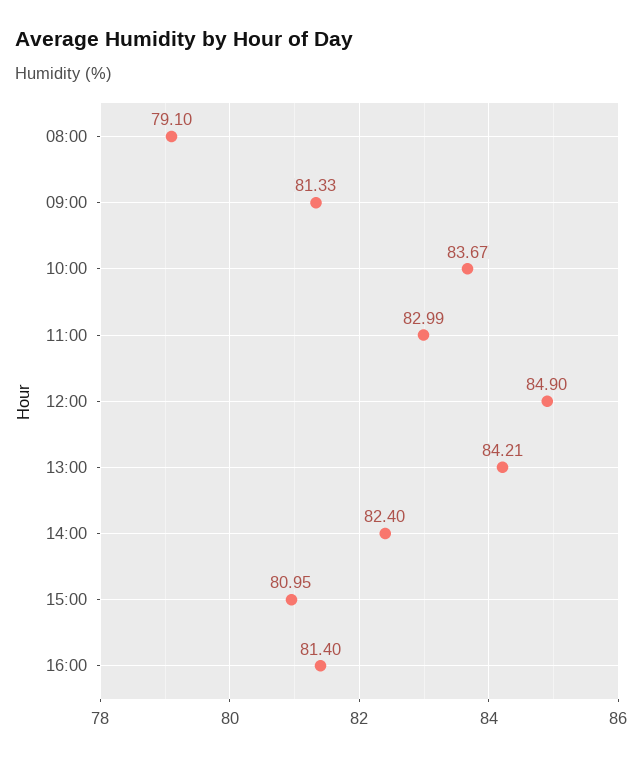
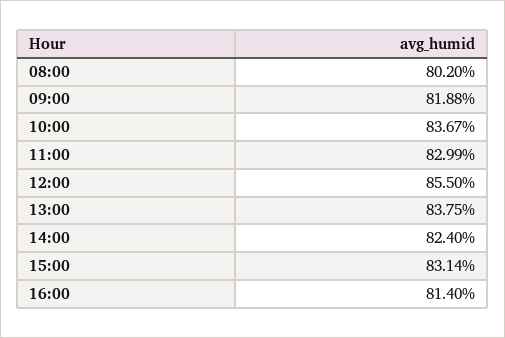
  {
-   "08:00": 79.1,
+   "08:00": 80.2,
-   "09:00": 81.33,
+   "09:00": 81.88,
    "10:00": 83.67,
    "11:00": 82.99,
-   "12:00": 84.9,
+   "12:00": 85.5,
-   "13:00": 84.21,
+   "13:00": 83.75,
    "14:00": 82.4,
-   "15:00": 80.95,
+   "15:00": 83.14,
    "16:00": 81.4
  }

